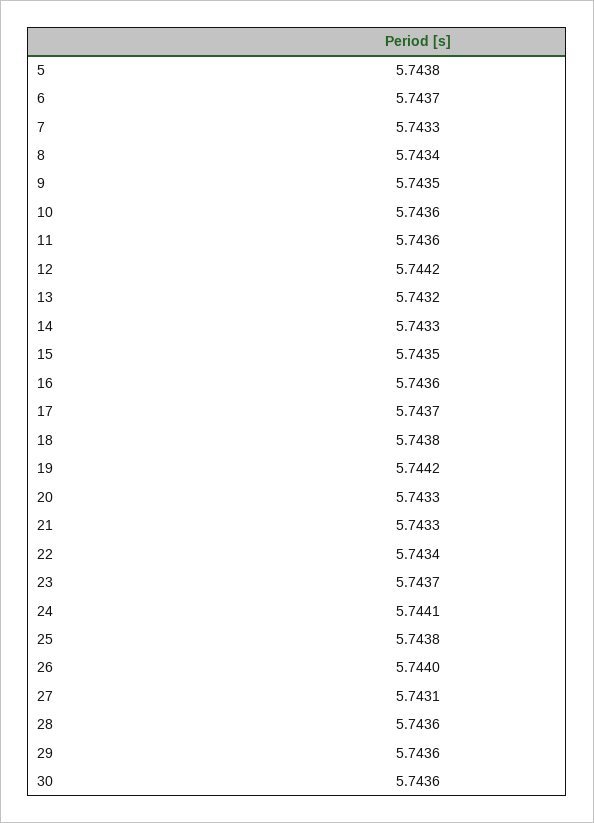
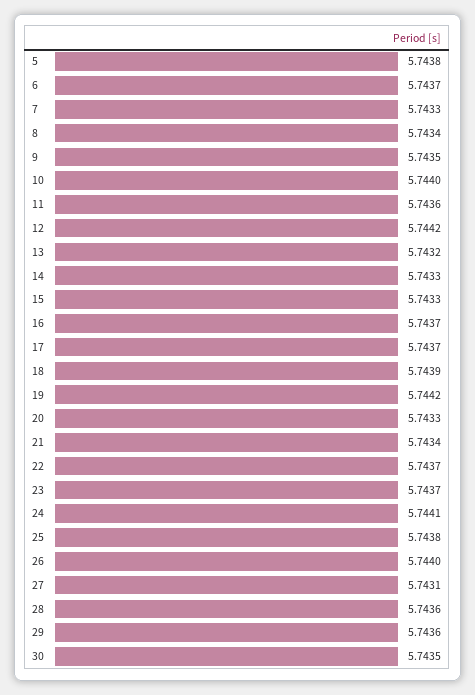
  {
    "5": 5.7438,
    "6": 5.7437,
    "7": 5.7433,
    "8": 5.7434,
    "9": 5.7435,
-   "10": 5.7436,
+   "10": 5.744,
    "11": 5.7436,
    "12": 5.7442,
    "13": 5.7432,
    "14": 5.7433,
-   "15": 5.7435,
+   "15": 5.7433,
-   "16": 5.7436,
+   "16": 5.7437,
    "17": 5.7437,
-   "18": 5.7438,
+   "18": 5.7439,
    "19": 5.7442,
    "20": 5.7433,
-   "21": 5.7433,
+   "21": 5.7434,
-   "22": 5.7434,
+   "22": 5.7437,
    "23": 5.7437,
    "24": 5.7441,
    "25": 5.7438,
    "26": 5.744,
    "27": 5.7431,
    "28": 5.7436,
    "29": 5.7436,
-   "30": 5.7436
+   "30": 5.7435
  }

